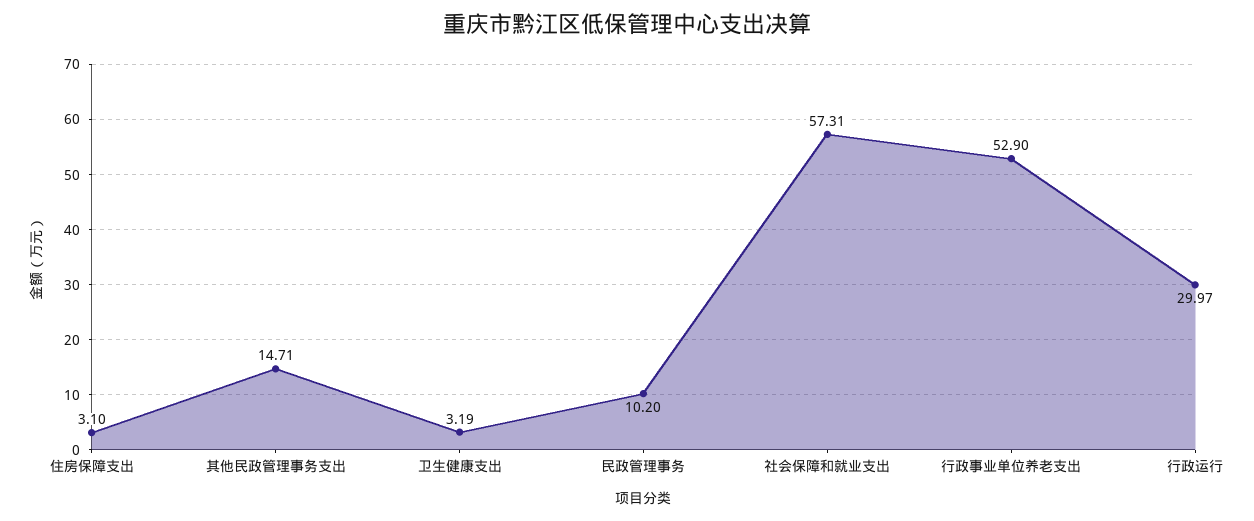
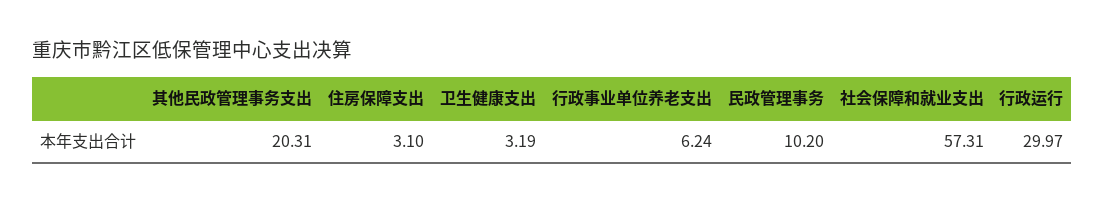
  {
    "住房保障支出": 3.1,
-   "其他民政管理事务支出": 14.71,
+   "其他民政管理事务支出": 20.31,
    "卫生健康支出": 3.19,
    "民政管理事务": 10.2,
    "社会保障和就业支出": 57.31,
-   "行政事业单位养老支出": 52.9,
+   "行政事业单位养老支出": 6.24,
    "行政运行": 29.97
  }

